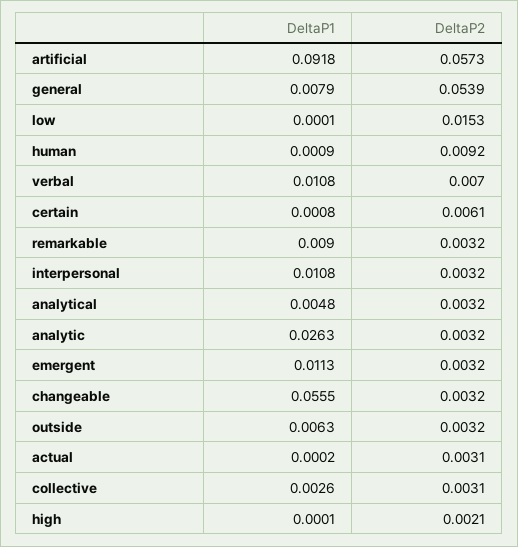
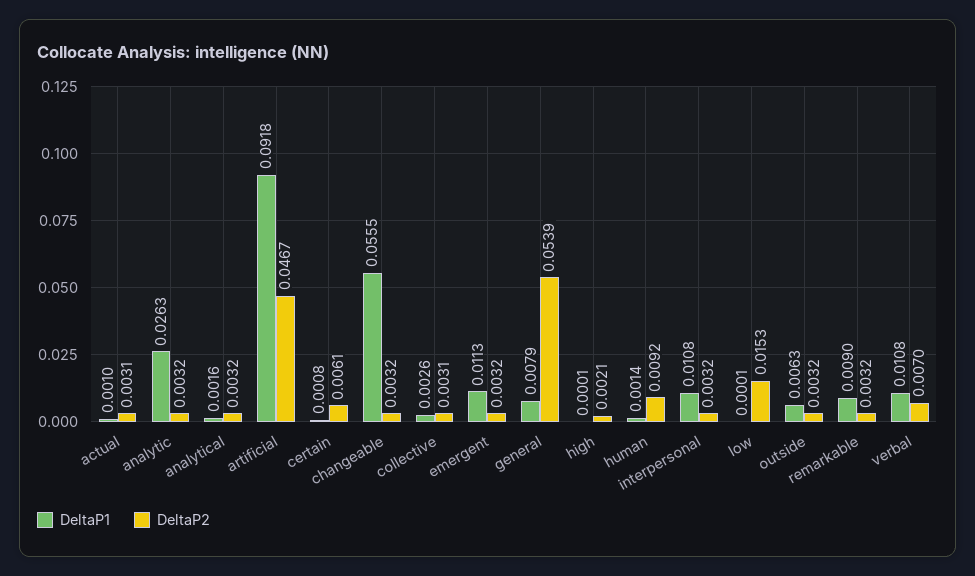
  {
    "DeltaP1": {
      "artificial": 0.0918,
      "general": 0.0079,
      "low": 0.0001,
-     "human": 0.0009,
+     "human": 0.0014,
      "verbal": 0.0108,
      "certain": 0.0008,
      "remarkable": 0.009,
      "interpersonal": 0.0108,
-     "analytical": 0.0048,
+     "analytical": 0.0016,
      "analytic": 0.0263,
      "emergent": 0.0113,
      "changeable": 0.0555,
      "outside": 0.0063,
-     "actual": 0.0002,
+     "actual": 0.001,
      "collective": 0.0026,
      "high": 0.0001
    },
    "DeltaP2": {
-     "artificial": 0.0573,
+     "artificial": 0.0467,
      "general": 0.0539,
      "low": 0.0153,
      "human": 0.0092,
      "verbal": 0.007,
      "certain": 0.0061,
      "remarkable": 0.0032,
      "interpersonal": 0.0032,
      "analytical": 0.0032,
      "analytic": 0.0032,
      "emergent": 0.0032,
      "changeable": 0.0032,
      "outside": 0.0032,
      "actual": 0.0031,
      "collective": 0.0031,
      "high": 0.0021
    }
  }

